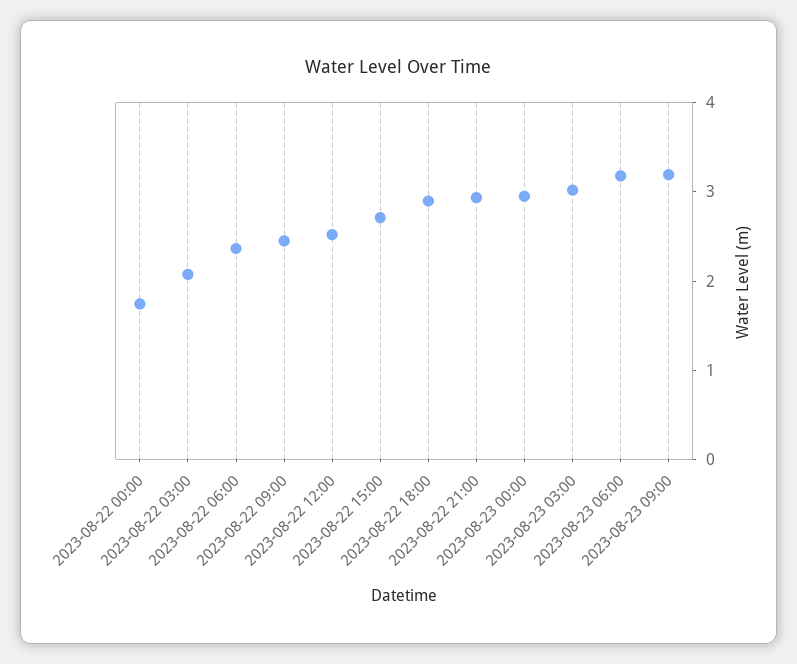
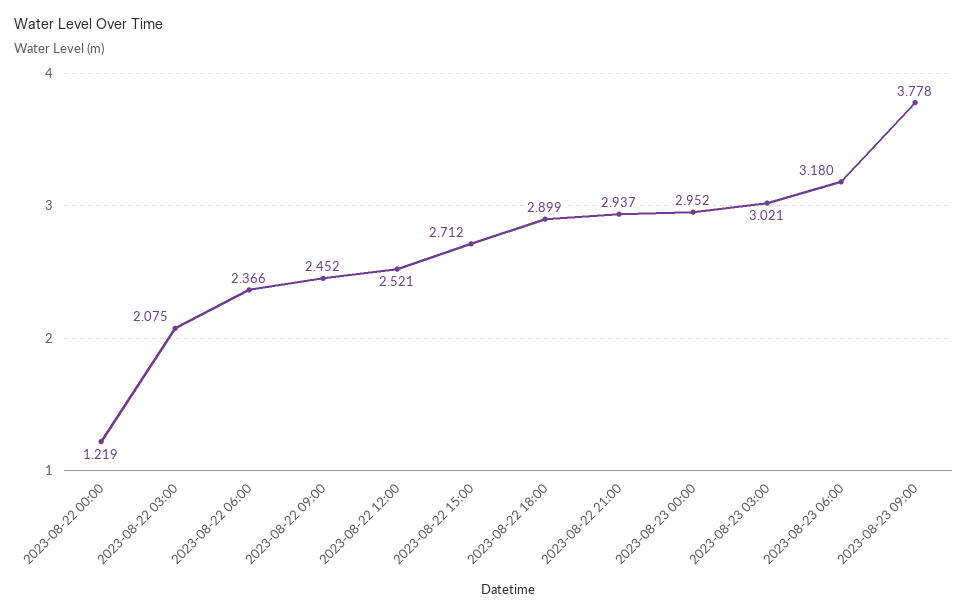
  {
-   "2023-08-22 00:00": 1.8,
+   "2023-08-22 00:00": 1.219,
    "2023-08-22 03:00": 2.075,
    "2023-08-22 06:00": 2.366,
    "2023-08-22 09:00": 2.452,
    "2023-08-22 12:00": 2.521,
    "2023-08-22 15:00": 2.712,
    "2023-08-22 18:00": 2.899,
    "2023-08-22 21:00": 2.937,
    "2023-08-23 00:00": 2.952,
    "2023-08-23 03:00": 3.021,
    "2023-08-23 06:00": 3.18,
-   "2023-08-23 09:00": 3.2
+   "2023-08-23 09:00": 3.778
  }

